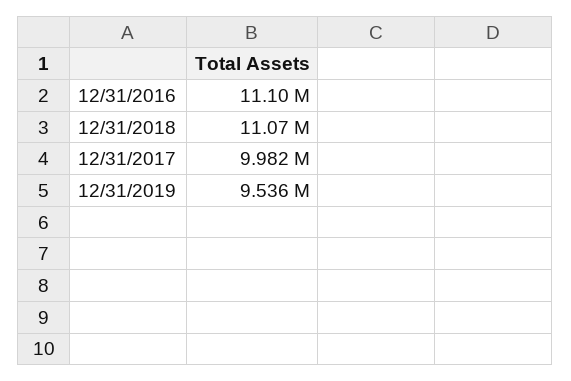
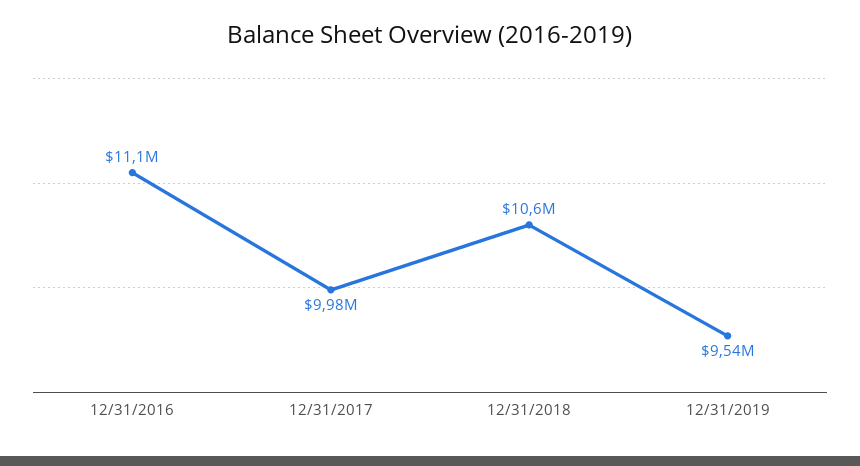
  {
    "12/31/2016": 11100000,
-   "12/31/2018": 11070000,
+   "12/31/2018": 10600000,
    "12/31/2017": 9982000,
    "12/31/2019": 9536000
  }

